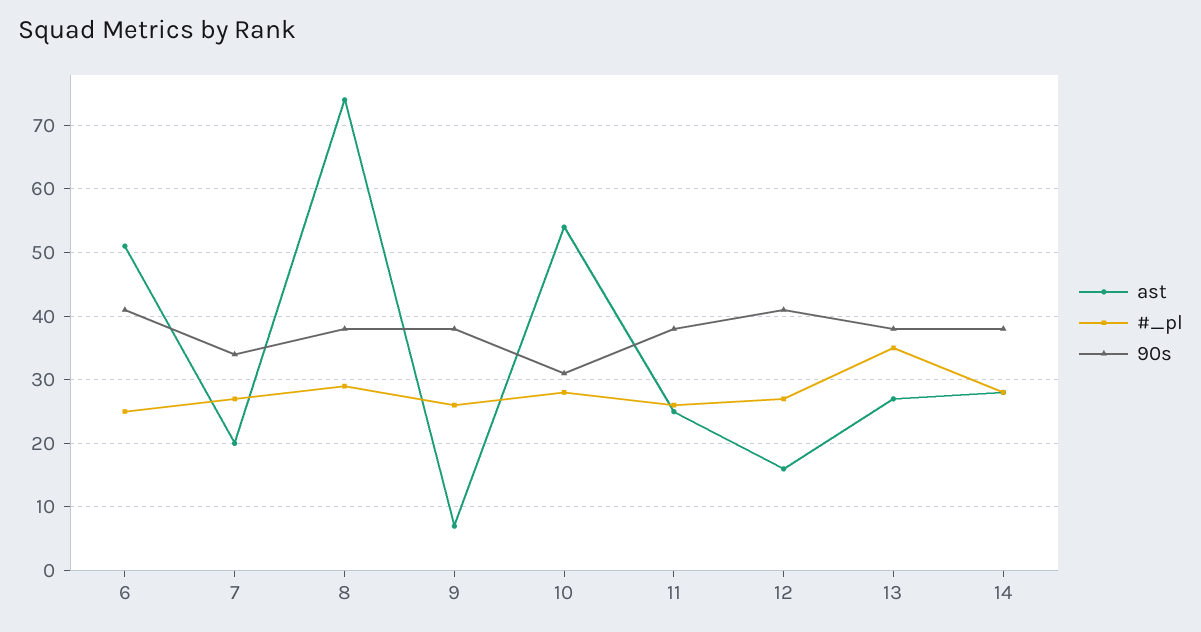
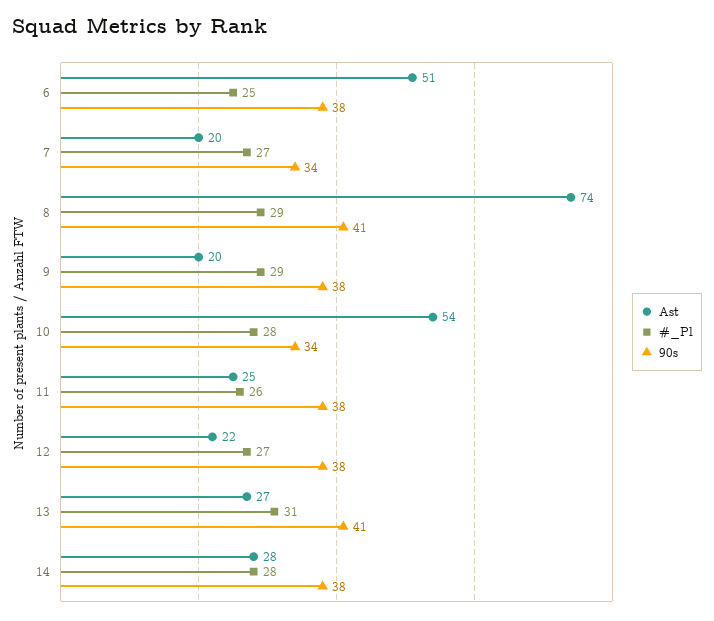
  {
    "ast": {
      "6": 51,
      "7": 20,
      "8": 74,
-     "9": 7,
+     "9": 20,
      "10": 54,
      "11": 25,
-     "12": 16,
+     "12": 22,
      "13": 27,
      "14": 28
    },
    "#_pl": {
      "6": 25,
      "7": 27,
      "8": 29,
-     "9": 26,
+     "9": 29,
      "10": 28,
      "11": 26,
      "12": 27,
-     "13": 35,
+     "13": 31,
      "14": 28
    },
    "90s": {
-     "6": 41,
+     "6": 38,
      "7": 34,
-     "8": 38,
+     "8": 41,
      "9": 38,
-     "10": 31,
+     "10": 34,
      "11": 38,
-     "12": 41,
+     "12": 38,
-     "13": 38,
+     "13": 41,
      "14": 38
    }
  }

